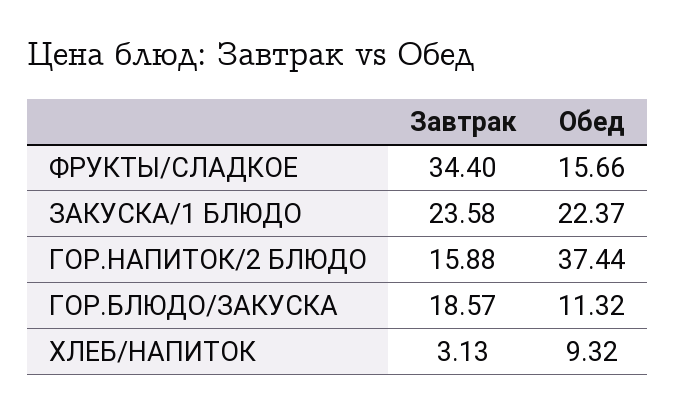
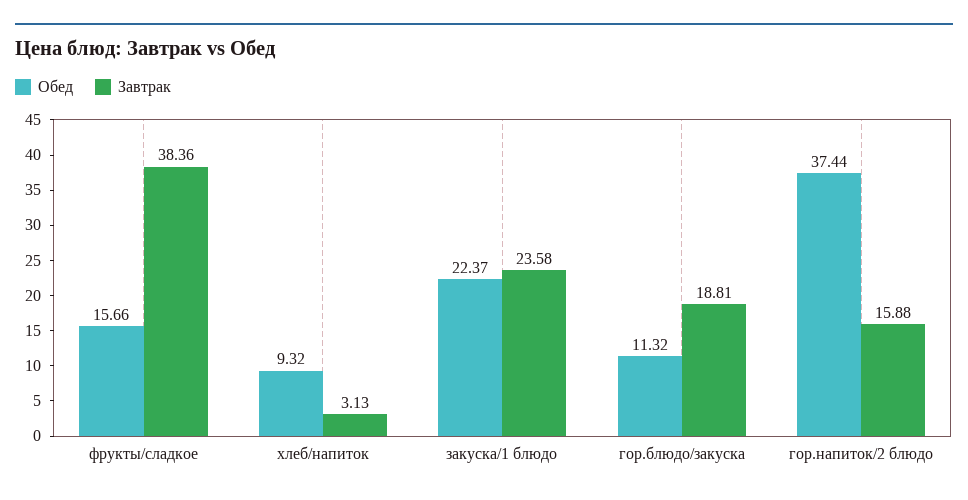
  {
    "Завтрак": {
-     "ФРУКТЫ/СЛАДКОЕ": 34.4,
+     "ФРУКТЫ/СЛАДКОЕ": 38.36,
      "ЗАКУСКА/1 БЛЮДО": 23.58,
      "ГОР.НАПИТОК/2 БЛЮДО": 15.88,
-     "ГОР.БЛЮДО/ЗАКУСКА": 18.57,
+     "ГОР.БЛЮДО/ЗАКУСКА": 18.81,
      "ХЛЕБ/НАПИТОК": 3.13
    },
    "Обед": {
      "ФРУКТЫ/СЛАДКОЕ": 15.66,
      "ЗАКУСКА/1 БЛЮДО": 22.37,
      "ГОР.НАПИТОК/2 БЛЮДО": 37.44,
      "ГОР.БЛЮДО/ЗАКУСКА": 11.32,
      "ХЛЕБ/НАПИТОК": 9.32
    }
  }

